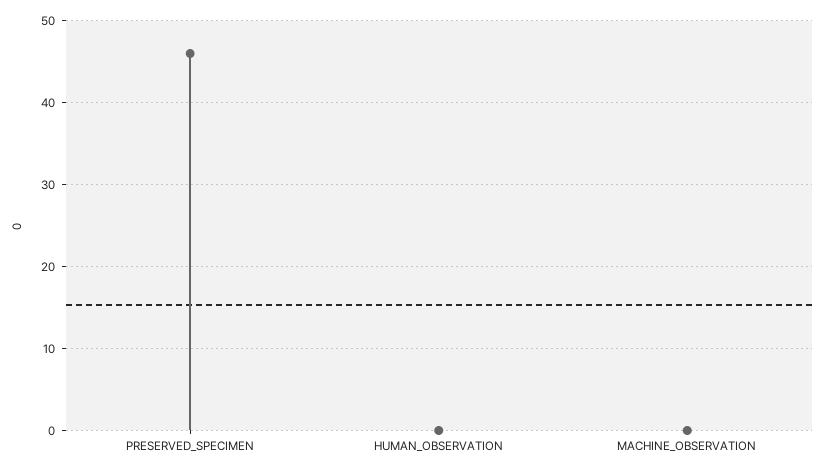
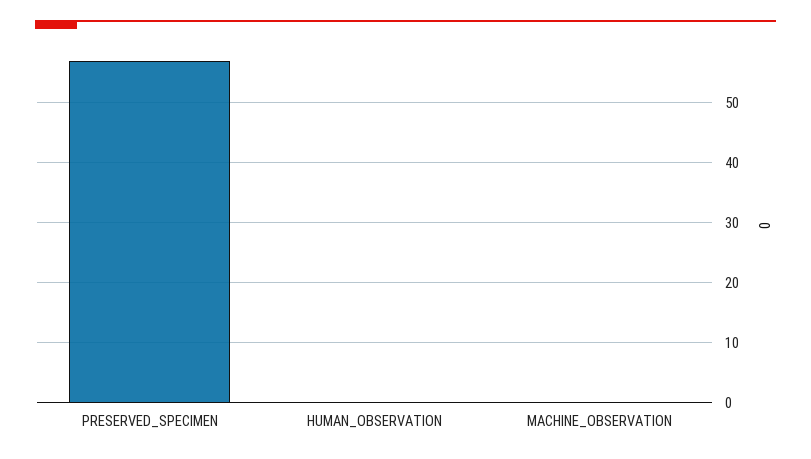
  {
-   "PRESERVED_SPECIMEN": 46,
+   "PRESERVED_SPECIMEN": 57,
    "HUMAN_OBSERVATION": 0,
    "MACHINE_OBSERVATION": 0
  }

